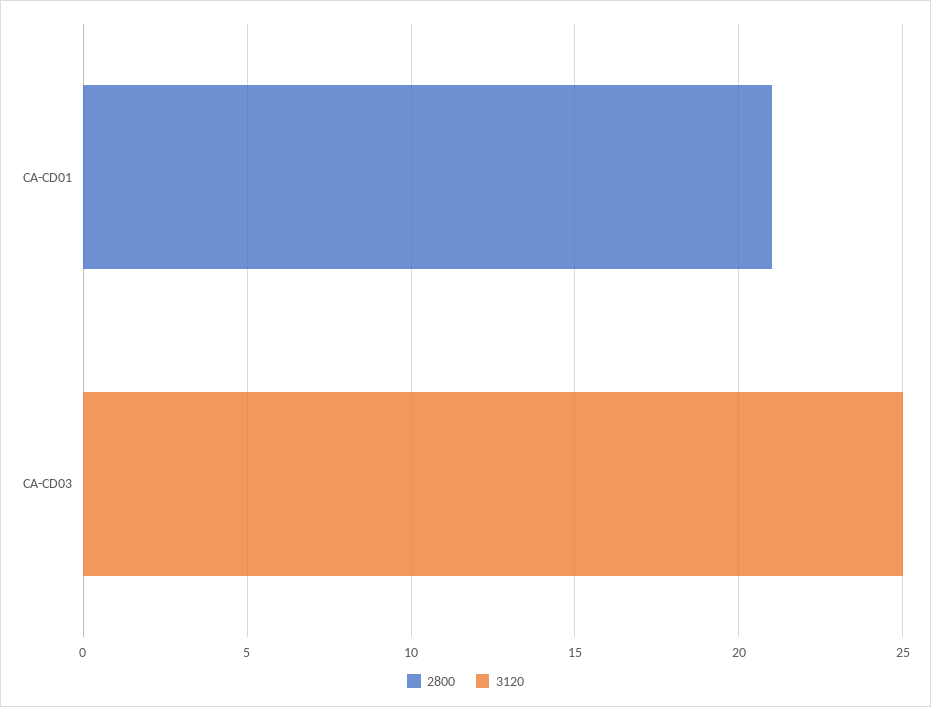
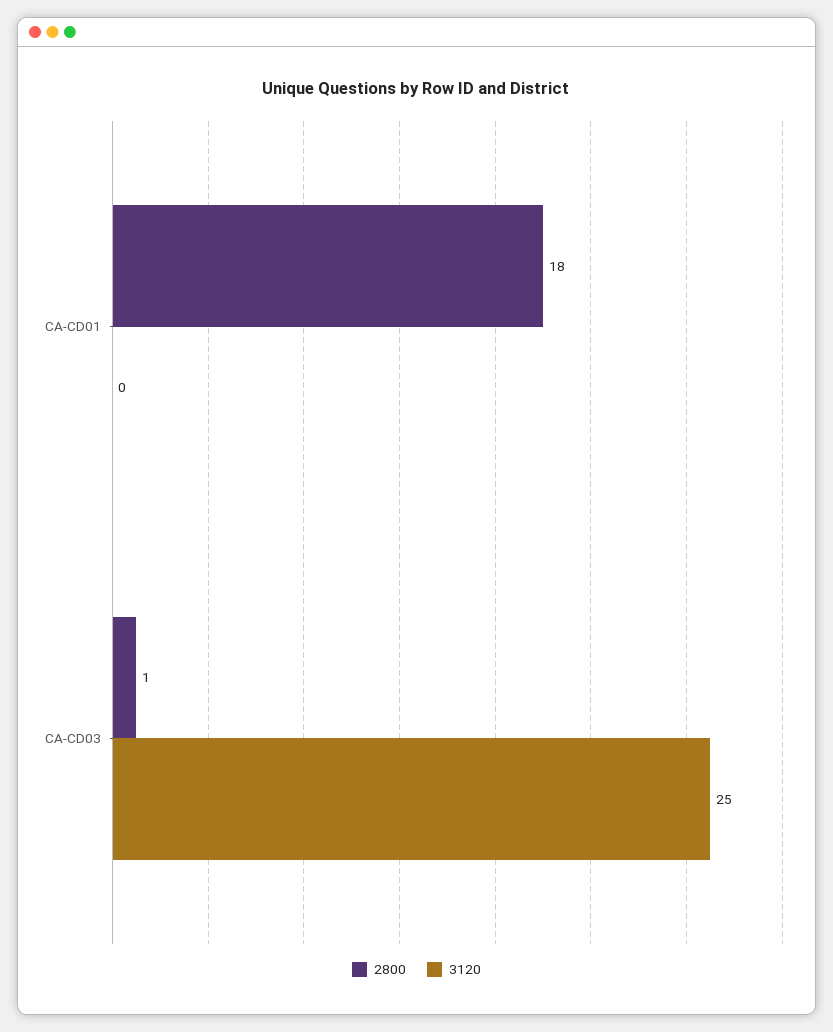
  {
    "2800": {
-     "CA-CD01": 21,
+     "CA-CD01": 18,
-     "CA-CD03": 0
+     "CA-CD03": 1
    },
    "3120": {
      "CA-CD01": 0,
      "CA-CD03": 25
    }
  }

